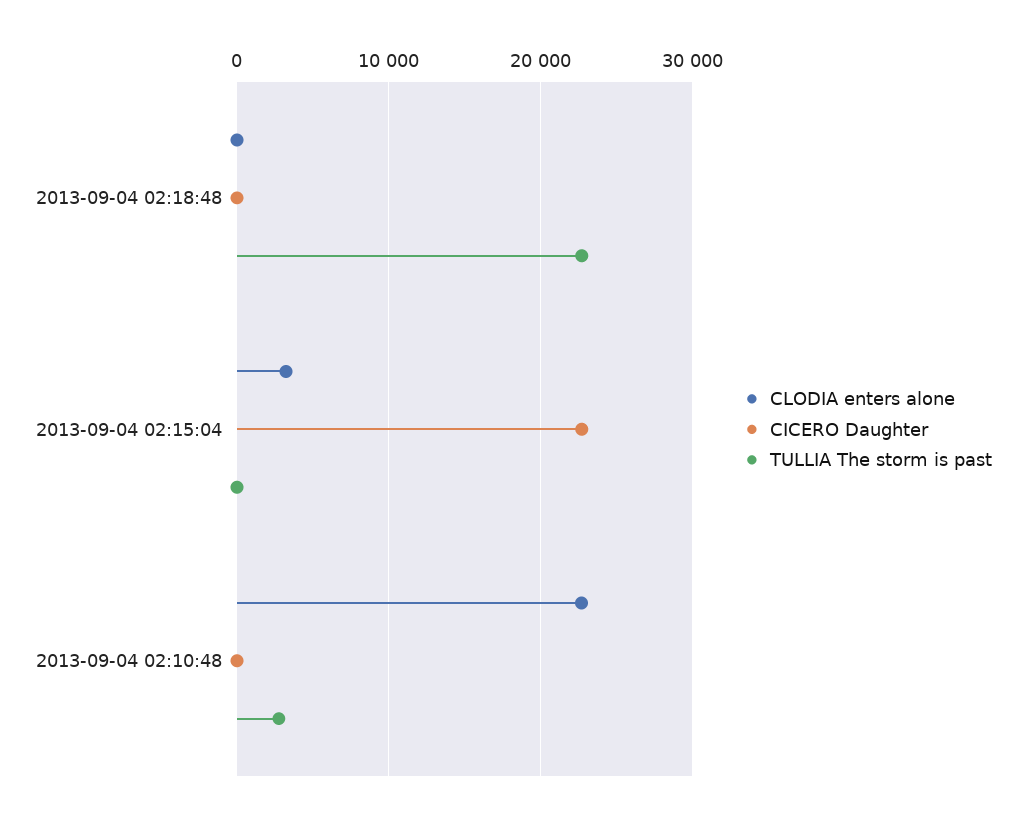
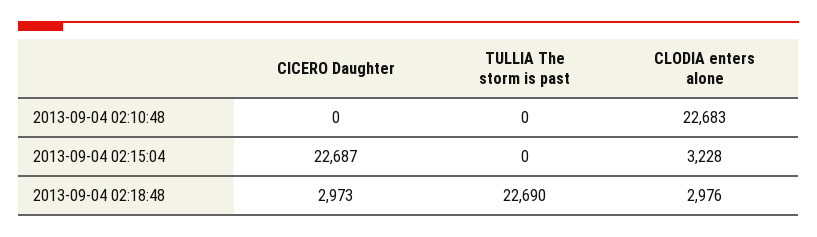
  {
    "CLODIA enters alone": {
-     "2013-09-04 02:18:48": 0,
+     "2013-09-04 02:18:48": 2976,
      "2013-09-04 02:15:04": 3228,
      "2013-09-04 02:10:48": 22683
    },
    "CICERO Daughter": {
-     "2013-09-04 02:18:48": 0,
+     "2013-09-04 02:18:48": 2973,
      "2013-09-04 02:15:04": 22687,
      "2013-09-04 02:10:48": 0
    },
    "TULLIA The storm is past": {
      "2013-09-04 02:18:48": 22690,
      "2013-09-04 02:15:04": 0,
-     "2013-09-04 02:10:48": 3000
+     "2013-09-04 02:10:48": 0
    }
  }

